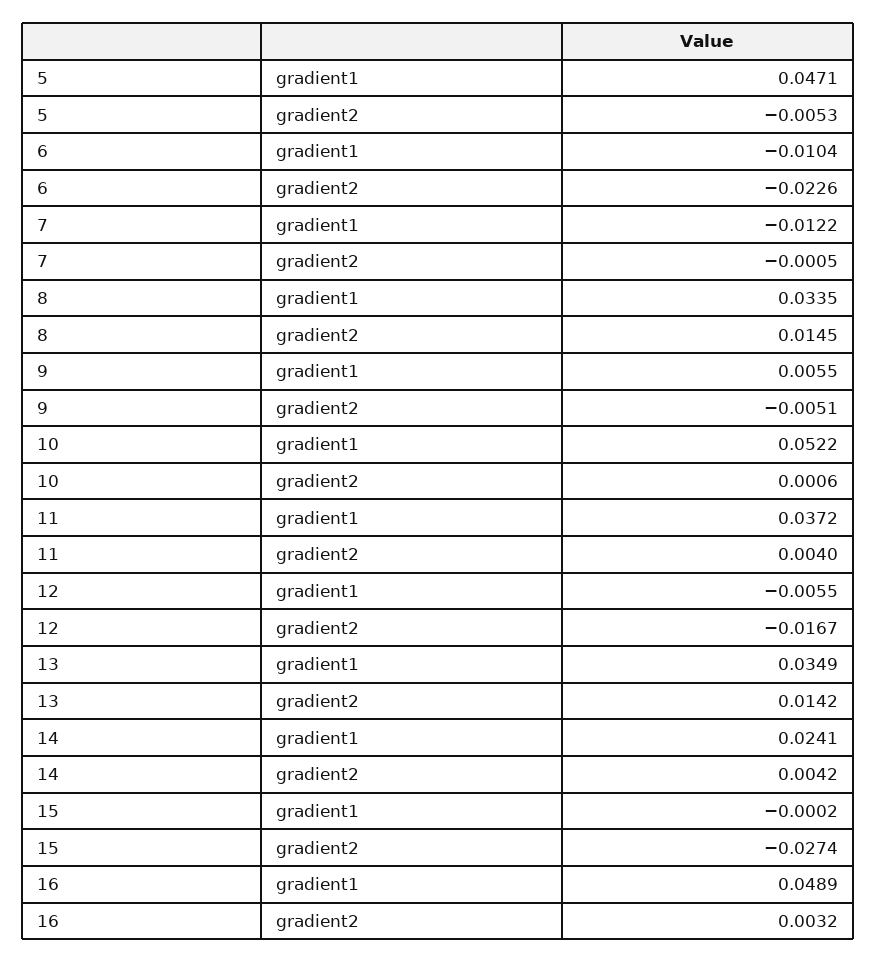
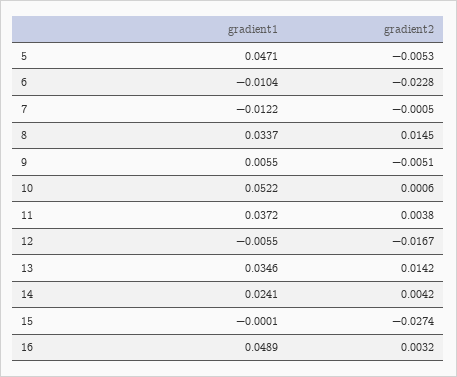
  {
    "5": {
      "gradient1": 0.0471,
      "gradient2": -0.0053
    },
    "6": {
      "gradient1": -0.0104,
-     "gradient2": -0.0226
+     "gradient2": -0.0228
    },
    "7": {
      "gradient1": -0.0122,
      "gradient2": -0.0005
    },
    "8": {
-     "gradient1": 0.0335,
+     "gradient1": 0.0337,
      "gradient2": 0.0145
    },
    "9": {
      "gradient1": 0.0055,
      "gradient2": -0.0051
    },
    "10": {
      "gradient1": 0.0522,
      "gradient2": 0.0006
    },
    "11": {
      "gradient1": 0.0372,
-     "gradient2": 0.004
+     "gradient2": 0.0038
    },
    "12": {
      "gradient1": -0.0055,
      "gradient2": -0.0167
    },
    "13": {
-     "gradient1": 0.0349,
+     "gradient1": 0.0346,
      "gradient2": 0.0142
    },
    "14": {
      "gradient1": 0.0241,
      "gradient2": 0.0042
    },
    "15": {
-     "gradient1": -0.0002,
+     "gradient1": -0.0001,
      "gradient2": -0.0274
    },
    "16": {
      "gradient1": 0.0489,
      "gradient2": 0.0032
    }
  }

